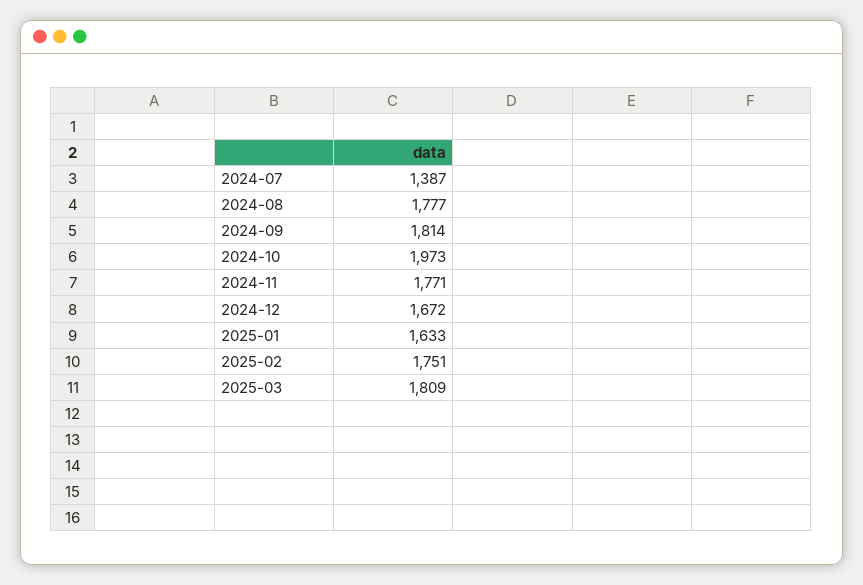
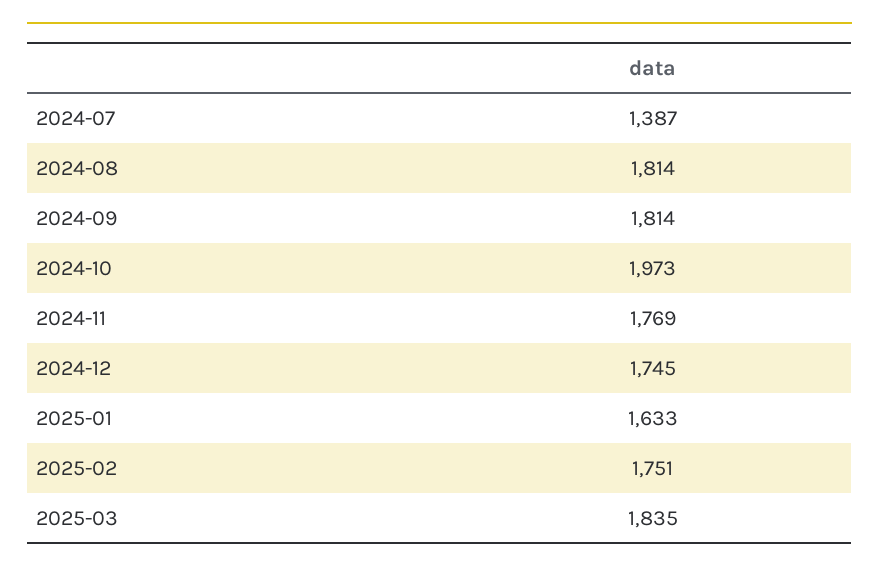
  {
    "2024-07": 1387,
-   "2024-08": 1777,
+   "2024-08": 1814,
    "2024-09": 1814,
    "2024-10": 1973,
-   "2024-11": 1771,
+   "2024-11": 1769,
-   "2024-12": 1672,
+   "2024-12": 1745,
    "2025-01": 1633,
    "2025-02": 1751,
-   "2025-03": 1809
+   "2025-03": 1835
  }

